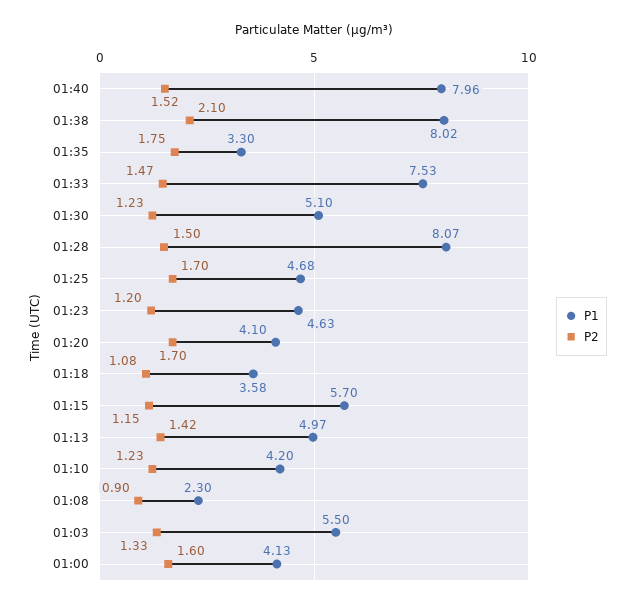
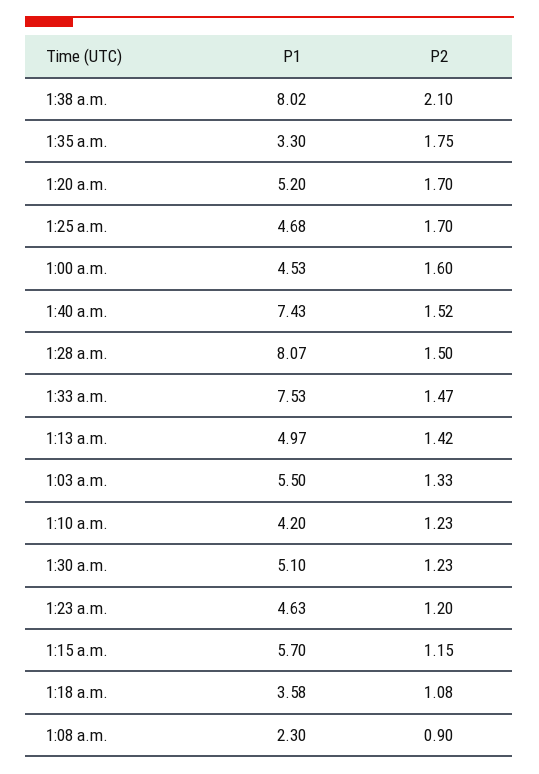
  {
    "P1": {
-     "01:40": 7.96,
+     "01:40": 7.43,
      "01:38": 8.02,
      "01:35": 3.3,
      "01:33": 7.53,
      "01:30": 5.1,
      "01:28": 8.07,
      "01:25": 4.68,
      "01:23": 4.63,
-     "01:20": 4.1,
+     "01:20": 5.2,
      "01:18": 3.58,
      "01:15": 5.7,
      "01:13": 4.97,
      "01:10": 4.2,
      "01:08": 2.3,
      "01:03": 5.5,
-     "01:00": 4.13
+     "01:00": 4.53
    },
    "P2": {
      "01:40": 1.52,
      "01:38": 2.1,
      "01:35": 1.75,
      "01:33": 1.47,
      "01:30": 1.23,
      "01:28": 1.5,
      "01:25": 1.7,
      "01:23": 1.2,
      "01:20": 1.7,
      "01:18": 1.08,
      "01:15": 1.15,
      "01:13": 1.42,
      "01:10": 1.23,
      "01:08": 0.9,
      "01:03": 1.33,
      "01:00": 1.6
    }
  }

